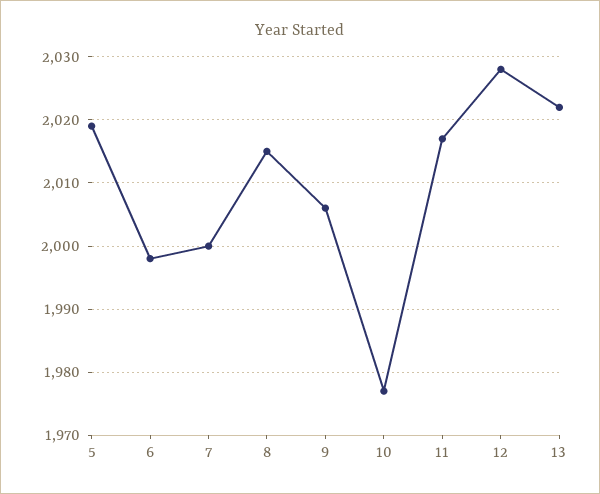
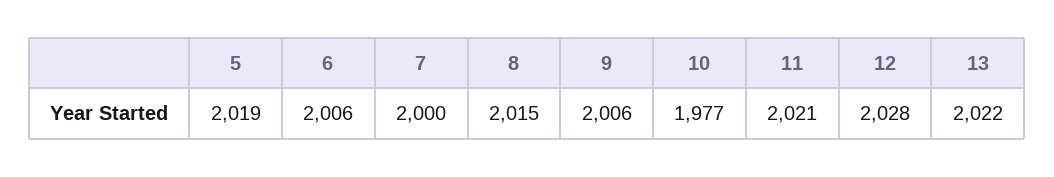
  {
    "5": 2019,
-   "6": 1998,
+   "6": 2006,
    "7": 2000,
    "8": 2015,
    "9": 2006,
    "10": 1977,
-   "11": 2017,
+   "11": 2021,
    "12": 2028,
    "13": 2022
  }

